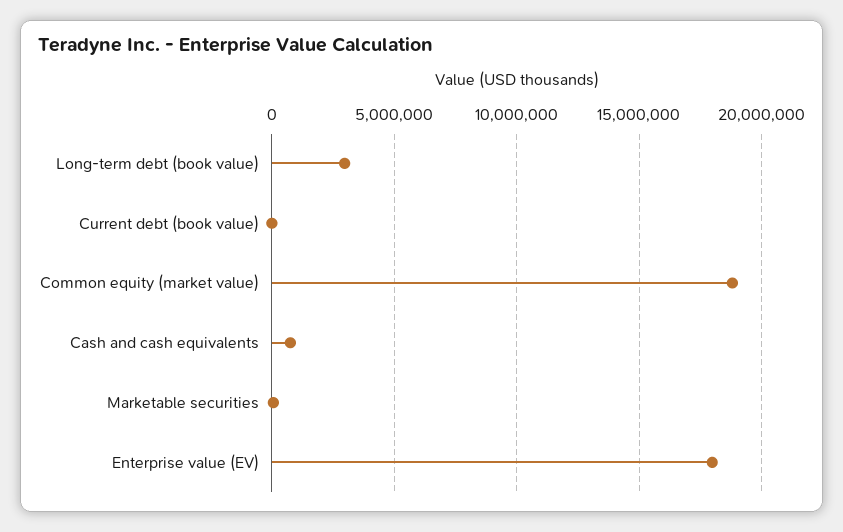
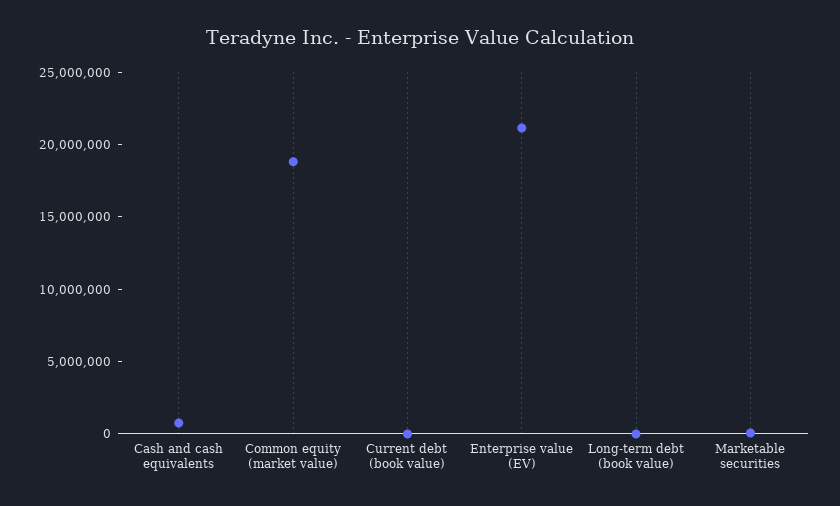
  {
-   "Long-term debt (book value)": 3000000,
+   "Long-term debt (book value)": 0,
    "Current debt (book value)": 0,
    "Common equity (market value)": 19000000,
    "Cash and cash equivalents": 1000000,
    "Marketable securities": 0,
-   "Enterprise value (EV)": 18000000
+   "Enterprise value (EV)": 21000000
  }

